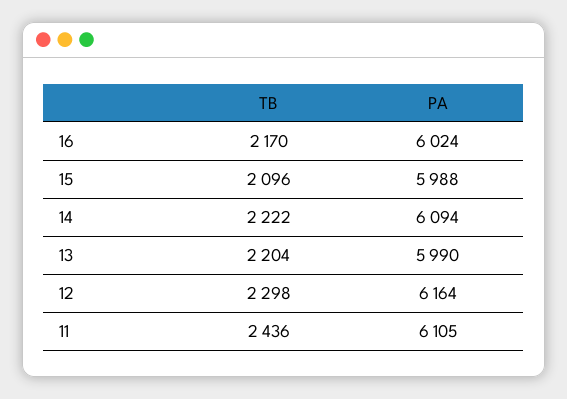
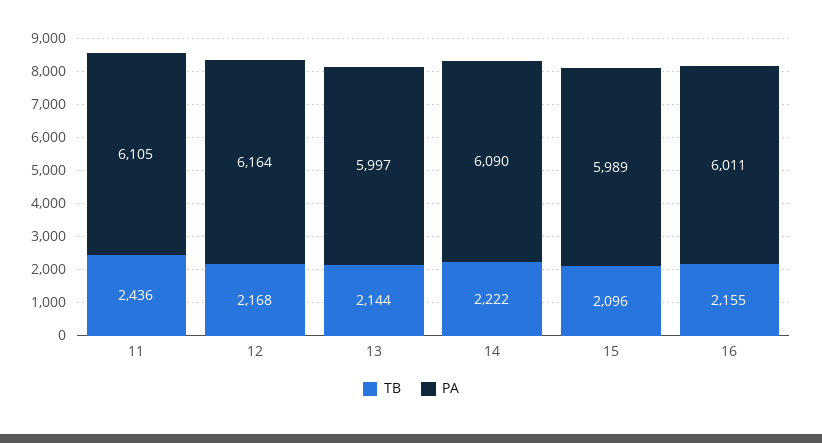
  {
    "TB": {
-     "16": 2170,
+     "16": 2155,
      "15": 2096,
      "14": 2222,
-     "13": 2204,
+     "13": 2144,
-     "12": 2298,
+     "12": 2168,
      "11": 2436
    },
    "PA": {
-     "16": 6024,
+     "16": 6011,
-     "15": 5988,
+     "15": 5989,
-     "14": 6094,
+     "14": 6090,
-     "13": 5990,
+     "13": 5997,
      "12": 6164,
      "11": 6105
    }
  }

